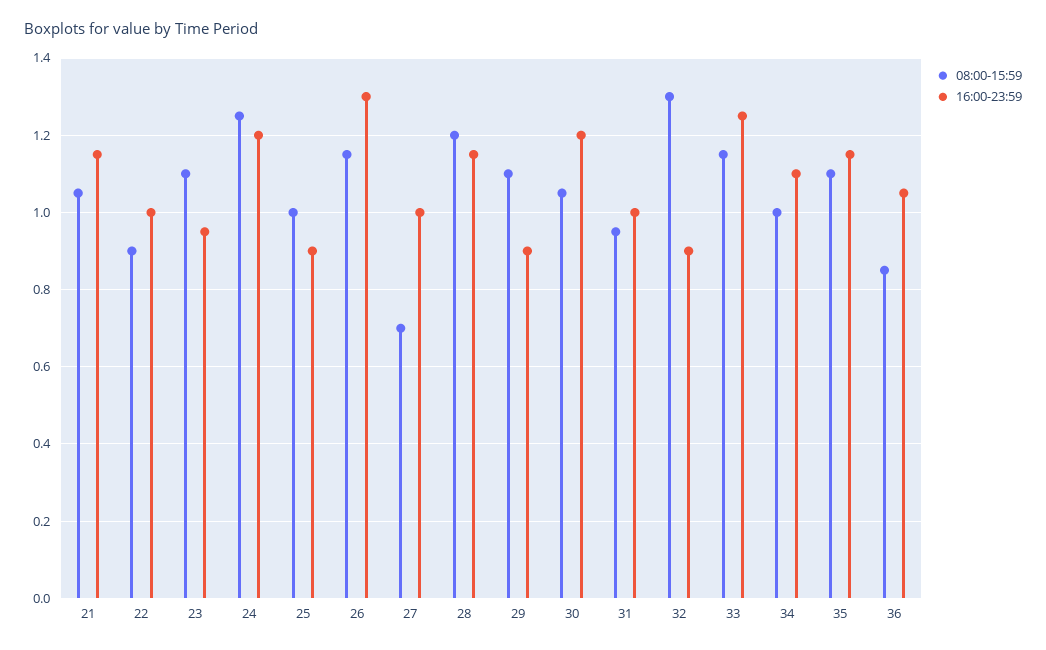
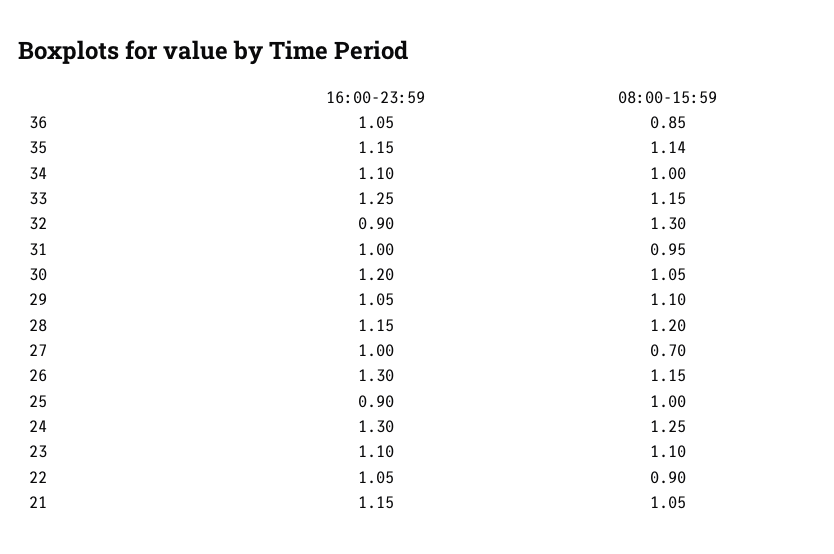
  {
    "08:00-15:59": {
      "21": 1.05,
      "22": 0.9,
      "23": 1.1,
      "24": 1.25,
      "25": 1,
      "26": 1.15,
      "27": 0.7,
      "28": 1.2,
      "29": 1.1,
      "30": 1.05,
      "31": 0.95,
      "32": 1.3,
      "33": 1.15,
      "34": 1,
-     "35": 1.1,
+     "35": 1.14,
      "36": 0.85
    },
    "16:00-23:59": {
      "21": 1.15,
-     "22": 1,
+     "22": 1.05,
-     "23": 0.95,
+     "23": 1.1,
-     "24": 1.2,
+     "24": 1.3,
      "25": 0.9,
      "26": 1.3,
      "27": 1,
      "28": 1.15,
-     "29": 0.9,
+     "29": 1.05,
      "30": 1.2,
      "31": 1,
      "32": 0.9,
      "33": 1.25,
      "34": 1.1,
      "35": 1.15,
      "36": 1.05
    }
  }

